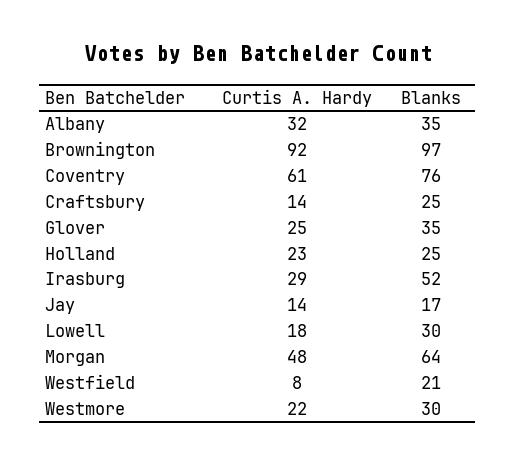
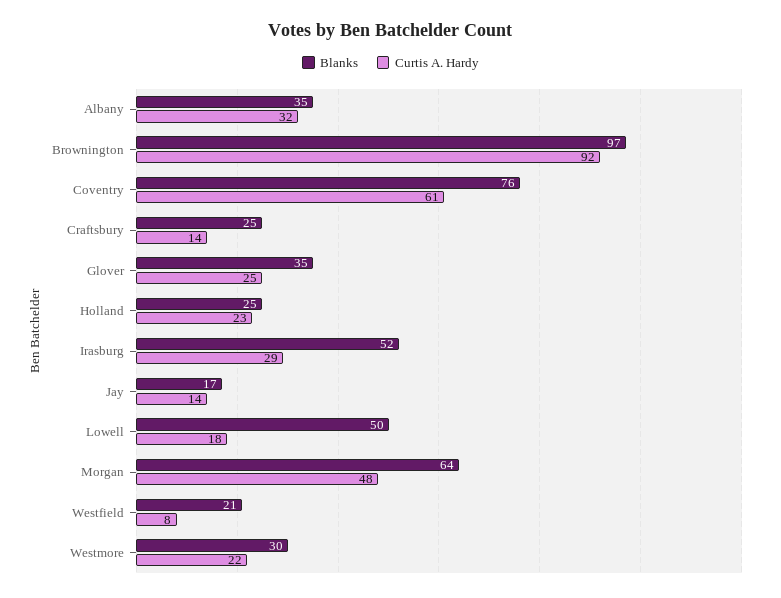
  {
    "Curtis A. Hardy": {
      "Albany": 32,
      "Brownington": 92,
      "Coventry": 61,
      "Craftsbury": 14,
      "Glover": 25,
      "Holland": 23,
      "Irasburg": 29,
      "Jay": 14,
      "Lowell": 18,
      "Morgan": 48,
      "Westfield": 8,
      "Westmore": 22
    },
    "Blanks": {
      "Albany": 35,
      "Brownington": 97,
      "Coventry": 76,
      "Craftsbury": 25,
      "Glover": 35,
      "Holland": 25,
      "Irasburg": 52,
      "Jay": 17,
-     "Lowell": 30,
+     "Lowell": 50,
      "Morgan": 64,
      "Westfield": 21,
      "Westmore": 30
    }
  }

